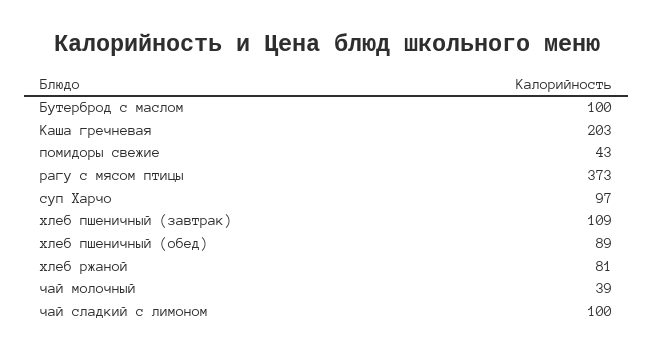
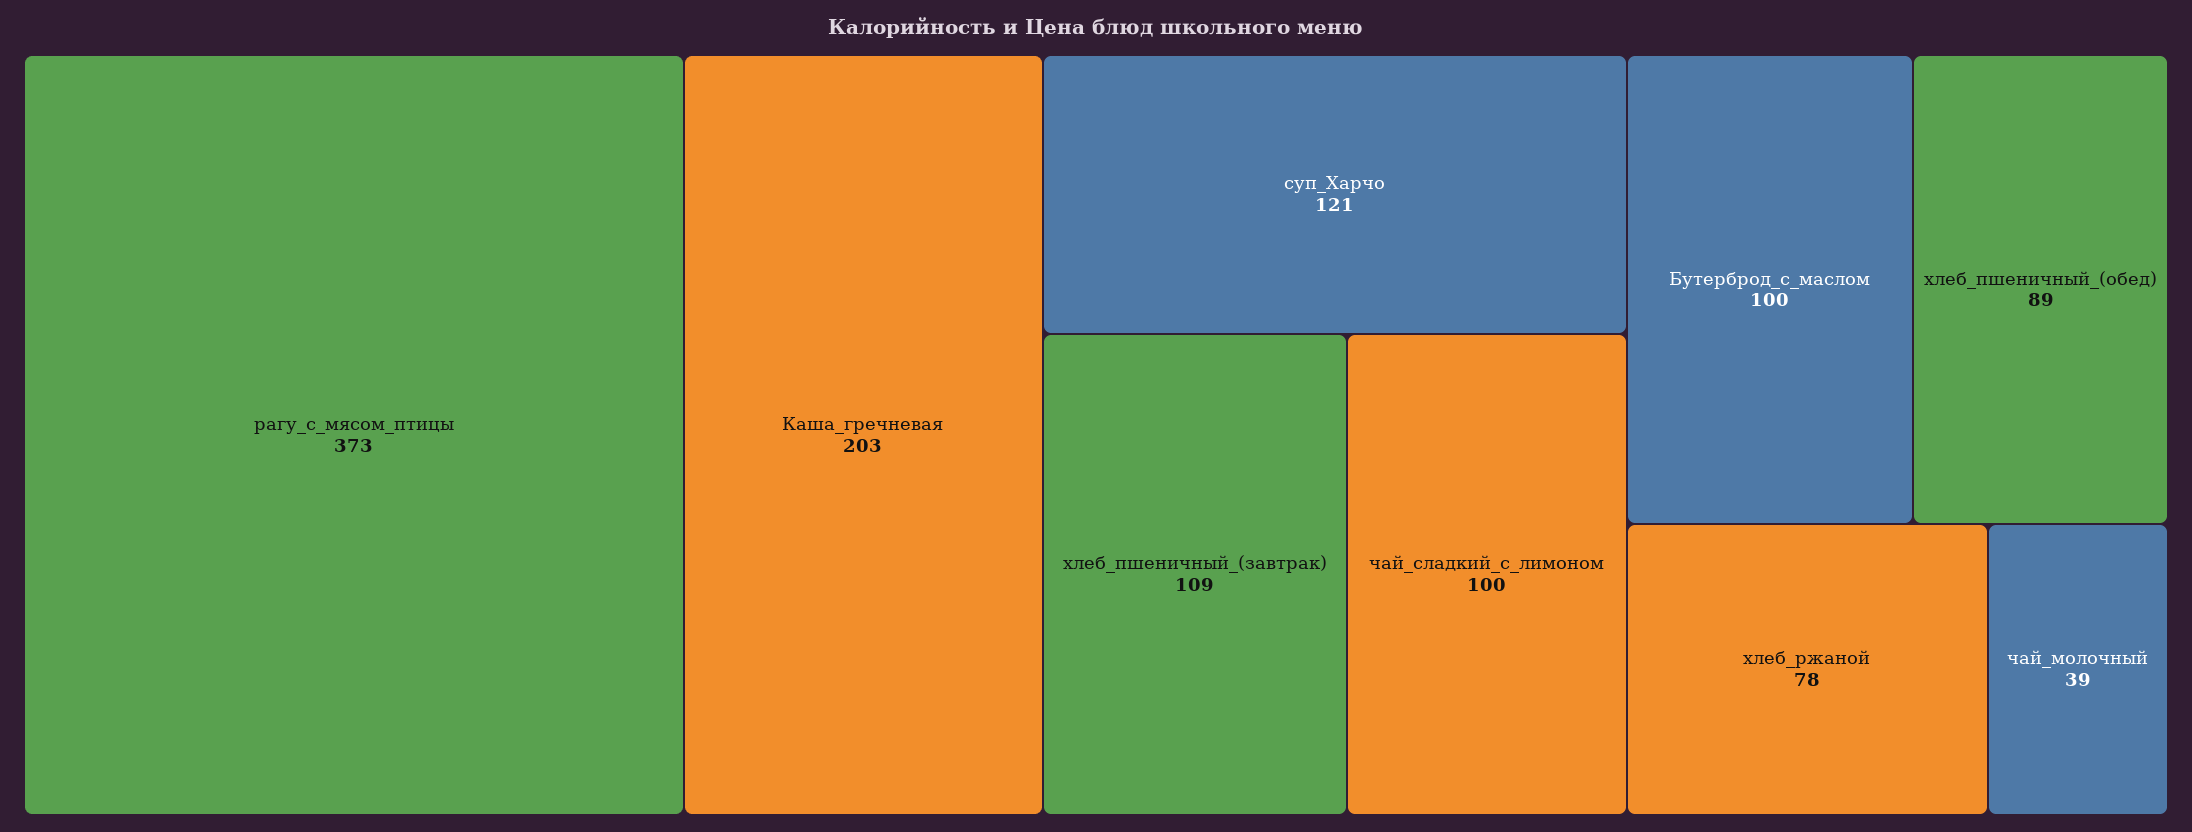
  {
    "Бутерброд с маслом": 100,
    "Каша гречневая": 203,
-   "помидоры свежие": 43,
    "рагу с мясом птицы": 373,
-   "суп Харчо": 97,
+   "суп Харчо": 121,
    "хлеб пшеничный (завтрак)": 109,
    "хлеб пшеничный (обед)": 89,
-   "хлеб ржаной": 81,
+   "хлеб ржаной": 78,
    "чай молочный": 39,
    "чай сладкий с лимоном": 100
  }

